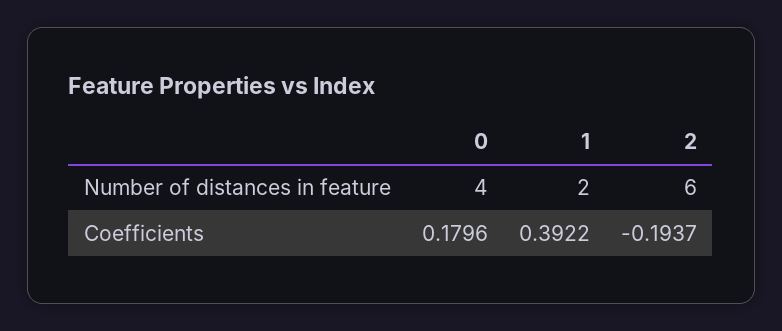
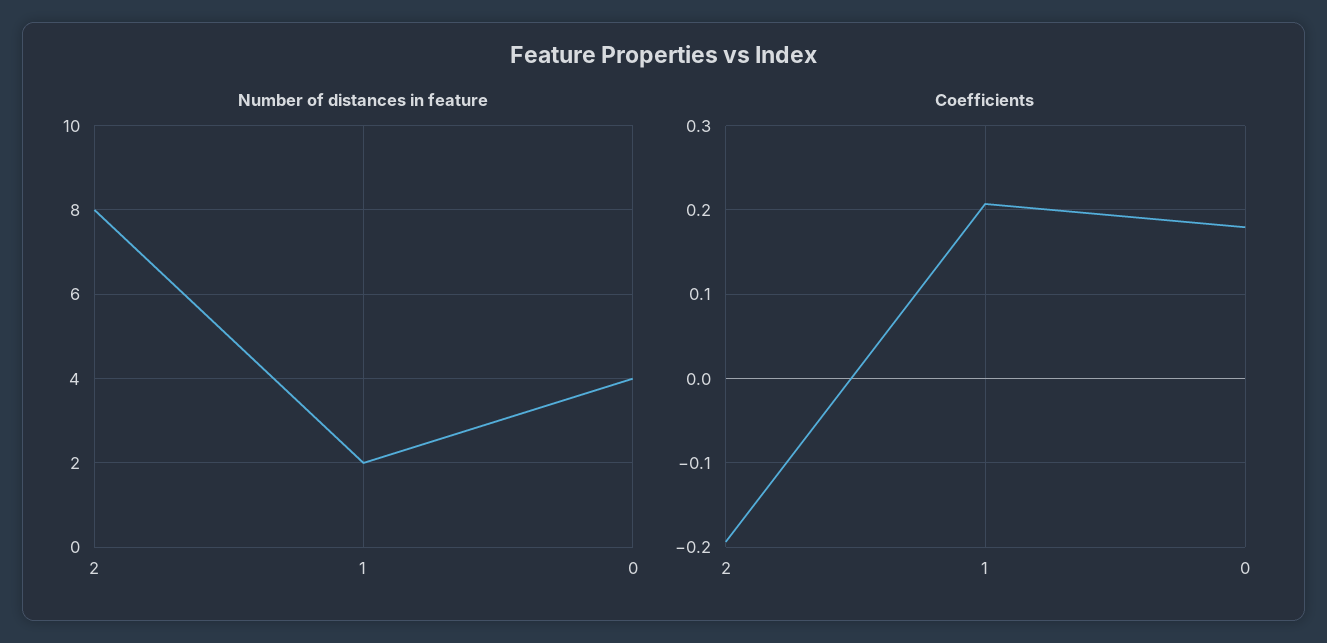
  {
    "Number of distances in feature": {
      "0": 4,
      "1": 2,
-     "2": 6
+     "2": 8
    },
    "Coefficients": {
      "0": 0.1796,
-     "1": 0.3922,
+     "1": 0.21,
      "2": -0.1937
    }
  }

